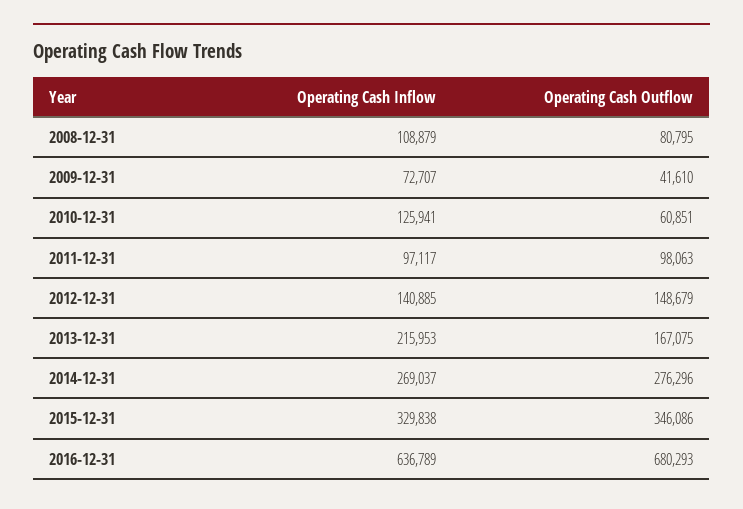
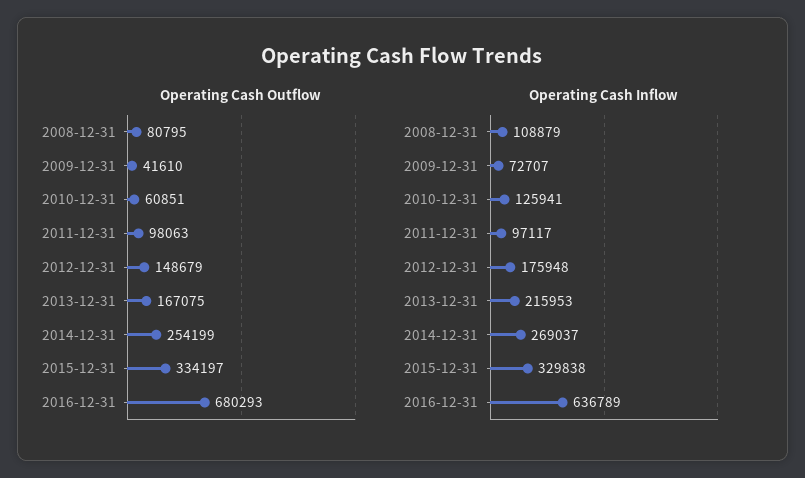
  {
    "Operating Cash Inflow": {
      "2008-12-31": 108879,
      "2009-12-31": 72707,
      "2010-12-31": 125941,
      "2011-12-31": 97117,
-     "2012-12-31": 140885,
+     "2012-12-31": 175948,
      "2013-12-31": 215953,
      "2014-12-31": 269037,
      "2015-12-31": 329838,
      "2016-12-31": 636789
    },
    "Operating Cash Outflow": {
      "2008-12-31": 80795,
      "2009-12-31": 41610,
      "2010-12-31": 60851,
      "2011-12-31": 98063,
      "2012-12-31": 148679,
      "2013-12-31": 167075,
-     "2014-12-31": 276296,
+     "2014-12-31": 254199,
-     "2015-12-31": 346086,
+     "2015-12-31": 334197,
      "2016-12-31": 680293
    }
  }

